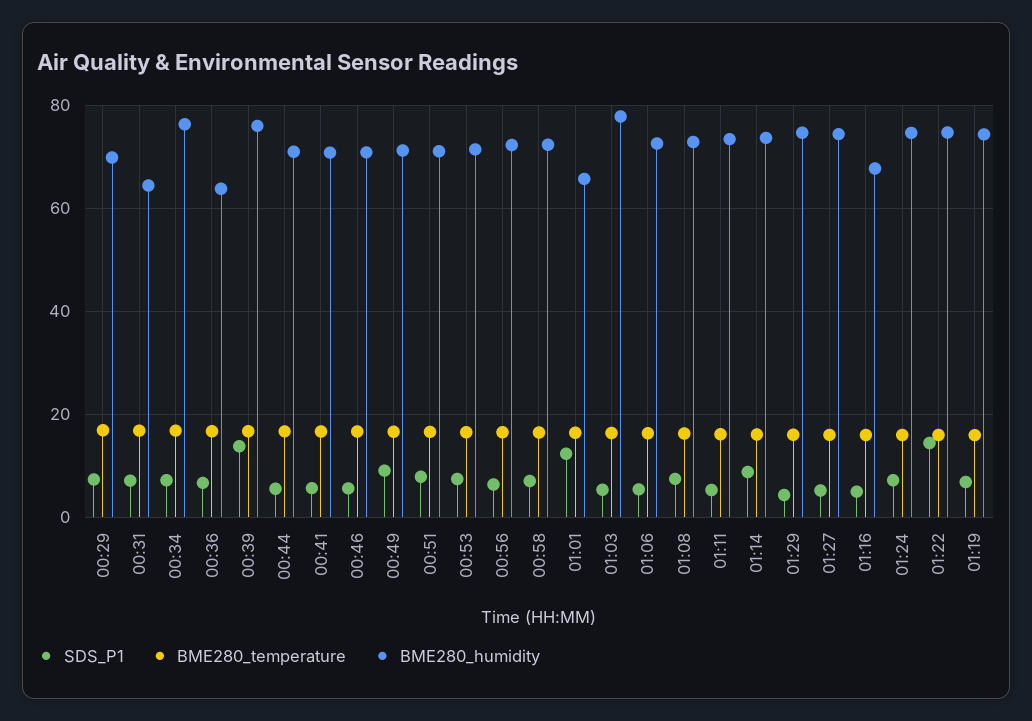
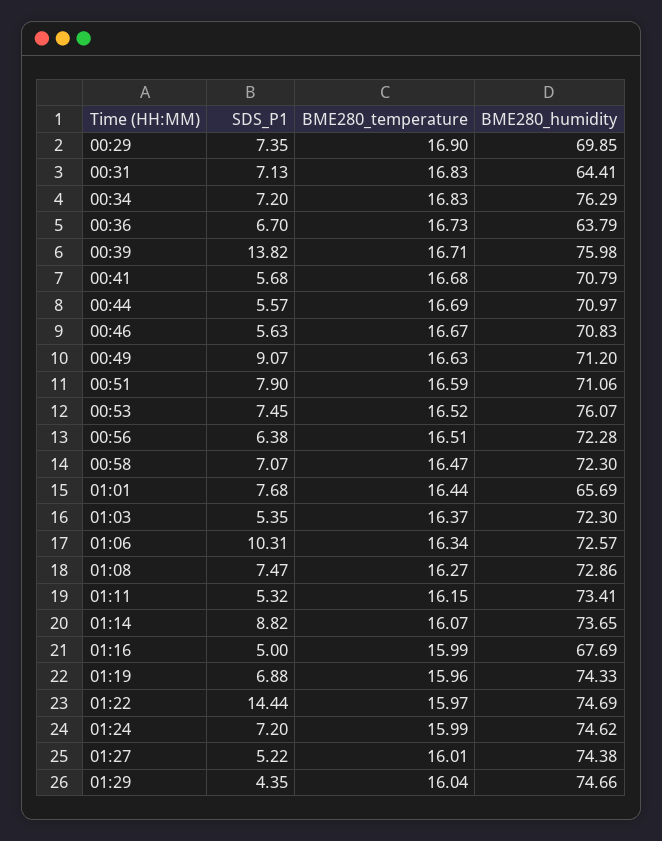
  {
    "SDS_P1": {
      "00:29": 7.35,
      "00:31": 7.13,
      "00:34": 7.2,
      "00:36": 6.7,
      "00:39": 13.82,
      "00:44": 5.57,
      "00:41": 5.68,
      "00:46": 5.63,
      "00:49": 9.07,
      "00:51": 7.9,
      "00:53": 7.45,
      "00:56": 6.38,
      "00:58": 7.07,
-     "01:01": 12,
+     "01:01": 7.68,
      "01:03": 5.35,
-     "01:06": 6,
+     "01:06": 10.31,
      "01:08": 7.47,
      "01:11": 5.32,
      "01:14": 8.82,
      "01:29": 4.35,
      "01:27": 5.22,
      "01:16": 5,
      "01:24": 7.2,
      "01:22": 14.44,
      "01:19": 6.88
    },
    "BME280_temperature": {
      "00:29": 16.9,
      "00:31": 16.83,
      "00:34": 16.83,
      "00:36": 16.73,
      "00:39": 16.71,
      "00:44": 16.69,
      "00:41": 16.68,
      "00:46": 16.67,
      "00:49": 16.63,
      "00:51": 16.59,
      "00:53": 16.52,
      "00:56": 16.51,
      "00:58": 16.47,
      "01:01": 16.44,
      "01:03": 16.37,
      "01:06": 16.34,
      "01:08": 16.27,
      "01:11": 16.15,
      "01:14": 16.07,
      "01:29": 16.04,
      "01:27": 16.01,
      "01:16": 15.99,
      "01:24": 15.99,
      "01:22": 15.97,
      "01:19": 15.96
    },
    "BME280_humidity": {
      "00:29": 69.85,
      "00:31": 64.41,
      "00:34": 76.29,
      "00:36": 63.79,
      "00:39": 75.98,
      "00:44": 70.97,
      "00:41": 70.79,
      "00:46": 70.83,
      "00:49": 71.2,
      "00:51": 71.06,
-     "00:53": 72,
+     "00:53": 76.07,
      "00:56": 72.28,
      "00:58": 72.3,
      "01:01": 65.69,
-     "01:03": 78,
+     "01:03": 72.3,
      "01:06": 72.57,
      "01:08": 72.86,
      "01:11": 73.41,
      "01:14": 73.65,
      "01:29": 74.66,
      "01:27": 74.38,
      "01:16": 67.69,
      "01:24": 74.62,
      "01:22": 74.69,
      "01:19": 74.33
    }
  }

